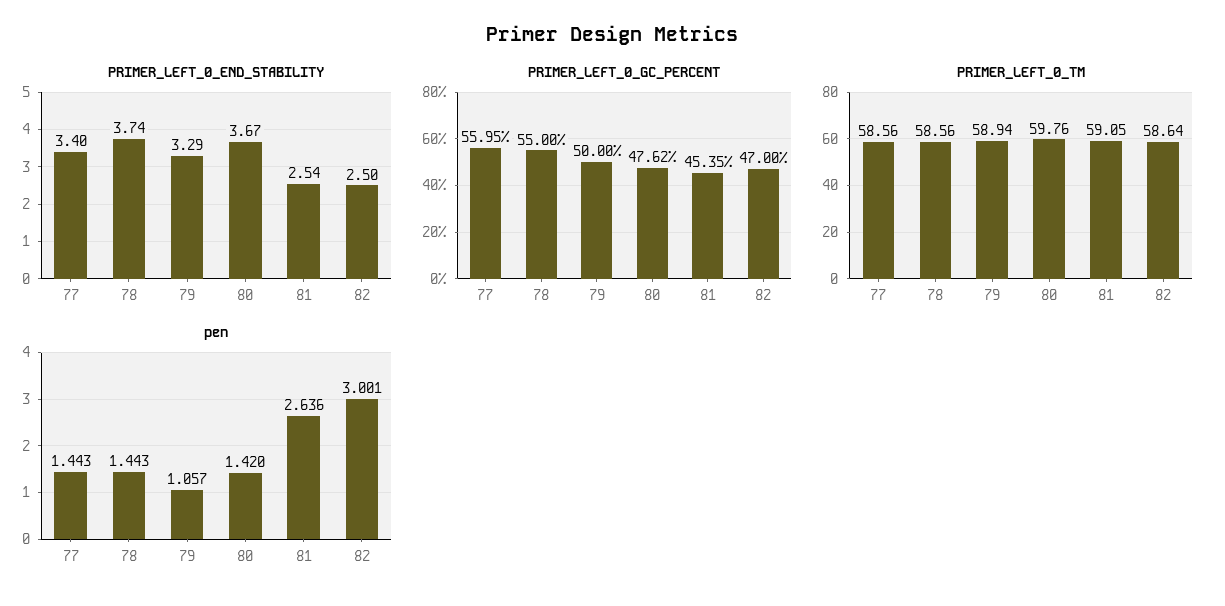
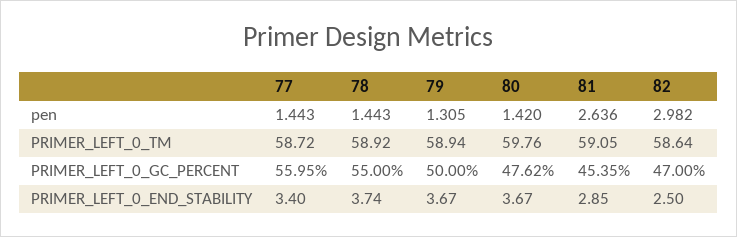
  {
    "PRIMER_LEFT_0_END_STABILITY": {
      "77": 3.4,
      "78": 3.74,
-     "79": 3.29,
+     "79": 3.67,
      "80": 3.67,
-     "81": 2.54,
+     "81": 2.85,
      "82": 2.5
    },
    "PRIMER_LEFT_0_GC_PERCENT": {
      "77": 55.95,
      "78": 55,
      "79": 50,
      "80": 47.62,
      "81": 45.35,
      "82": 47
    },
    "PRIMER_LEFT_0_TM": {
-     "77": 58.56,
+     "77": 58.72,
-     "78": 58.56,
+     "78": 58.92,
      "79": 58.94,
      "80": 59.76,
      "81": 59.05,
      "82": 58.64
    },
    "pen": {
      "77": 1.443,
      "78": 1.443,
-     "79": 1.057,
+     "79": 1.305,
      "80": 1.42,
      "81": 2.636,
-     "82": 3.001
+     "82": 2.982
    }
  }

